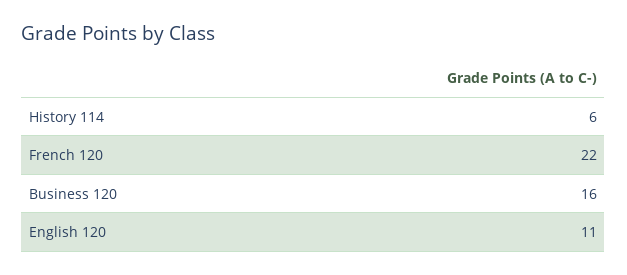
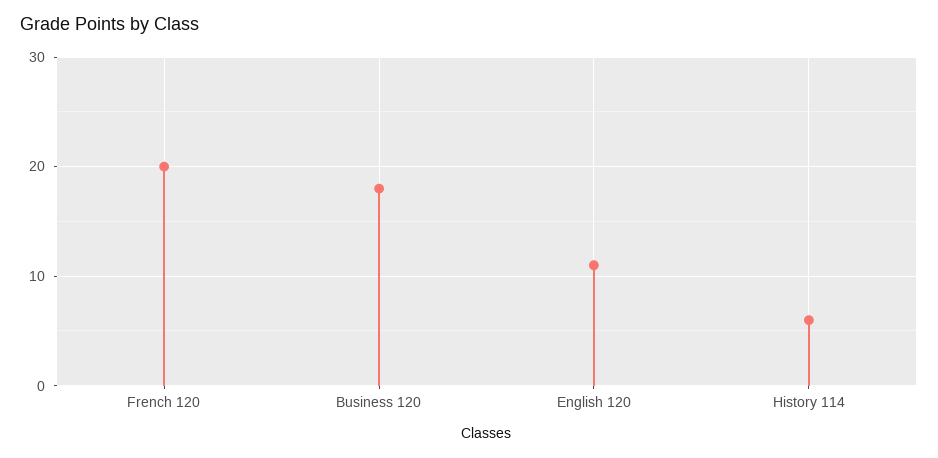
  {
    "History 114": 6,
-   "French 120": 22,
+   "French 120": 20,
-   "Business 120": 16,
+   "Business 120": 18,
    "English 120": 11
  }

